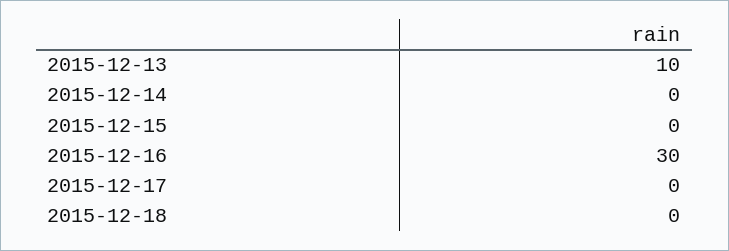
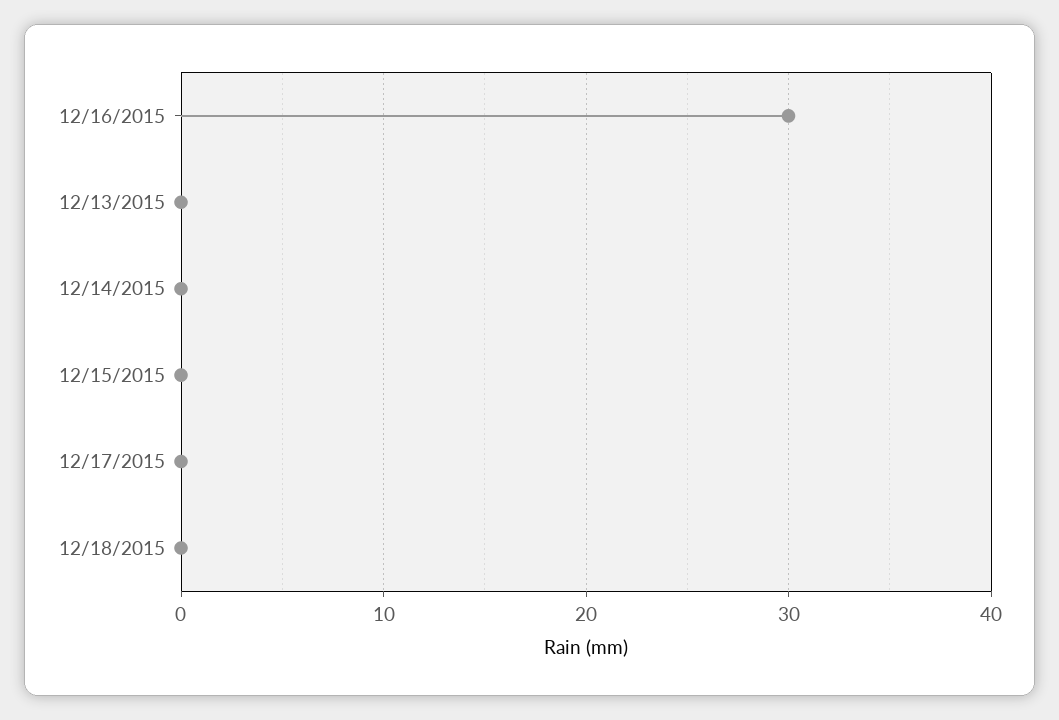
  {
-   "2015-12-13": 10,
+   "2015-12-13": 0,
    "2015-12-14": 0,
    "2015-12-15": 0,
    "2015-12-16": 30,
    "2015-12-17": 0,
    "2015-12-18": 0
  }

